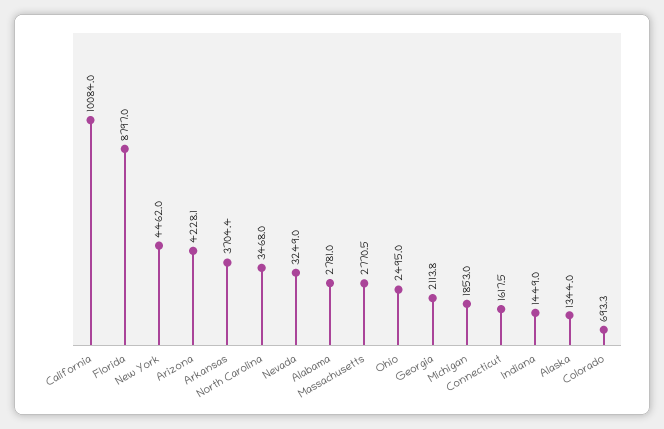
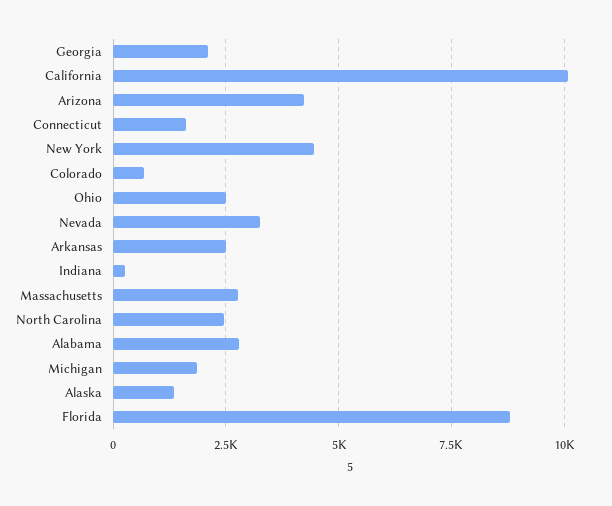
  {
    "California": 10084,
    "Florida": 8797,
    "New York": 4462,
    "Arizona": 4228.1,
-   "Arkansas": 3704.4,
+   "Arkansas": 2500,
-   "North Carolina": 3468,
+   "North Carolina": 2500,
    "Nevada": 3249,
    "Alabama": 2781,
    "Massachusetts": 2770.5,
    "Ohio": 2495,
    "Georgia": 2113.8,
    "Michigan": 1853,
    "Connecticut": 1617.5,
-   "Indiana": 1449,
+   "Indiana": 250,
    "Alaska": 1344,
    "Colorado": 693.3
  }

